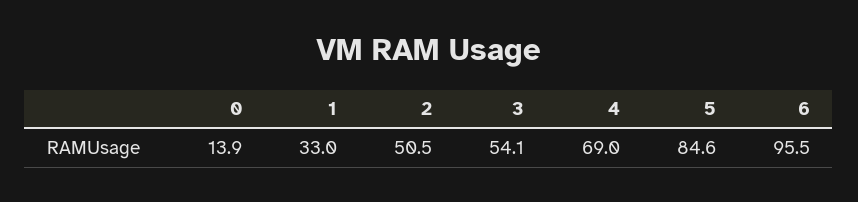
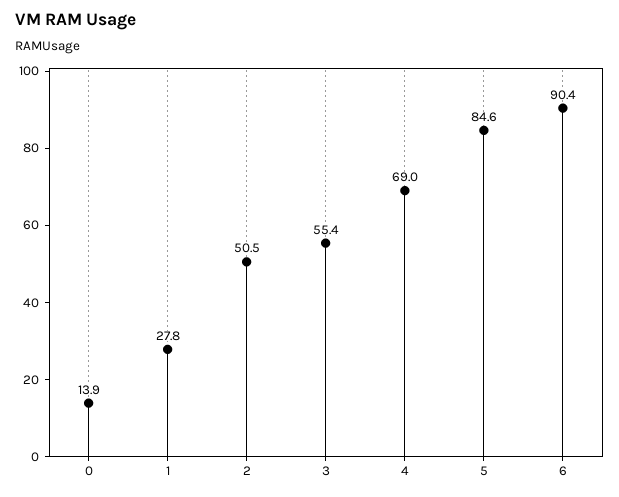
  {
    "0": 13.9,
-   "1": 33,
+   "1": 27.8,
    "2": 50.5,
-   "3": 54.1,
+   "3": 55.4,
    "4": 69,
    "5": 84.6,
-   "6": 95.5
+   "6": 90.4
  }

